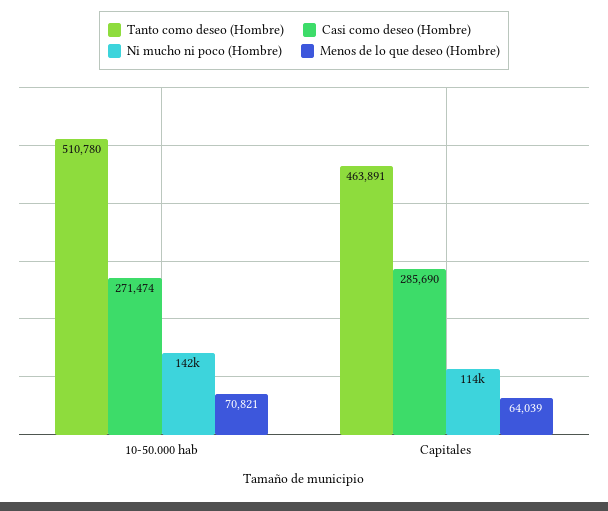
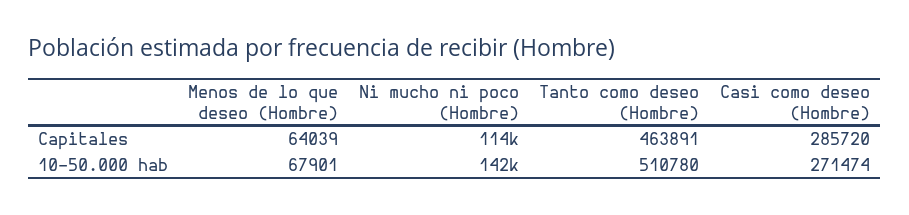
  {
    "Tanto como deseo (Hombre)": {
      "10-50.000 hab": 510780,
      "Capitales": 463891
    },
    "Casi como deseo (Hombre)": {
      "10-50.000 hab": 271474,
-     "Capitales": 285690
+     "Capitales": 285720
    },
    "Ni mucho ni poco (Hombre)": {
      "10-50.000 hab": 142000,
      "Capitales": 114000
    },
    "Menos de lo que deseo (Hombre)": {
-     "10-50.000 hab": 70821,
+     "10-50.000 hab": 67901,
      "Capitales": 64039
    }
  }

